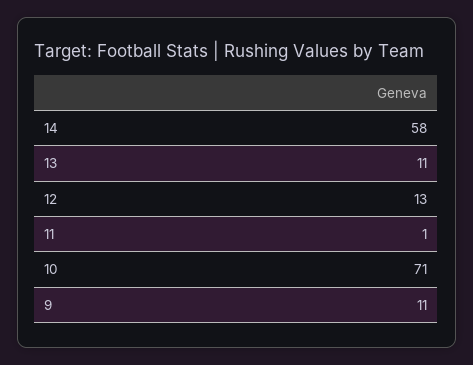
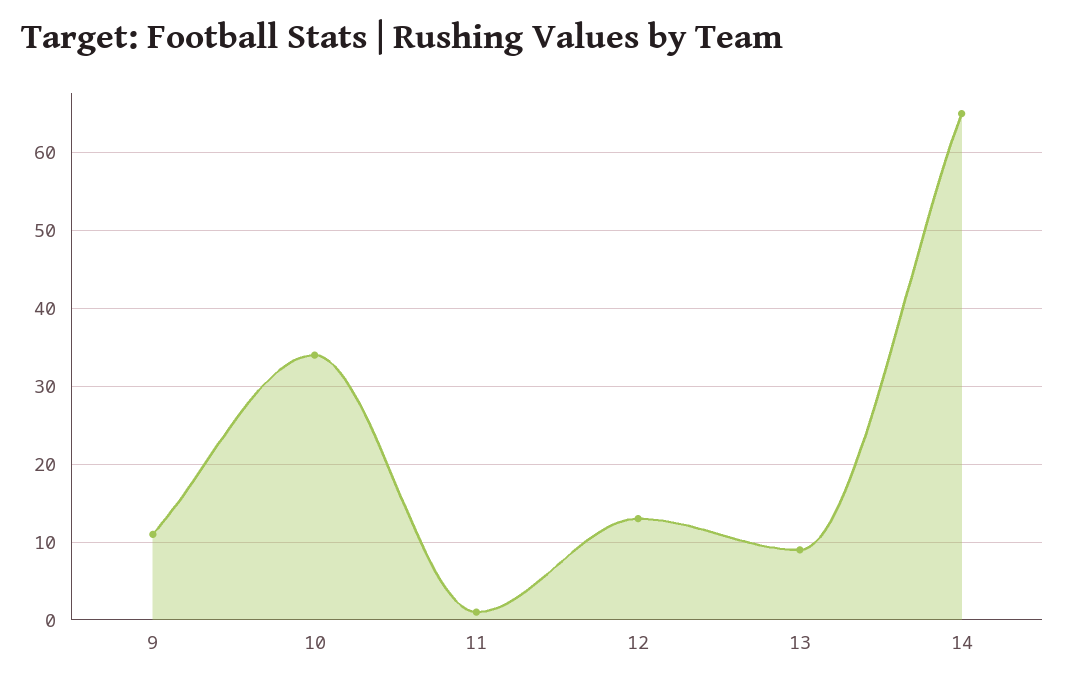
  {
-   "14": 58,
+   "14": 65,
-   "13": 11,
+   "13": 9,
    "12": 13,
    "11": 1,
-   "10": 71,
+   "10": 34,
    "9": 11
  }

